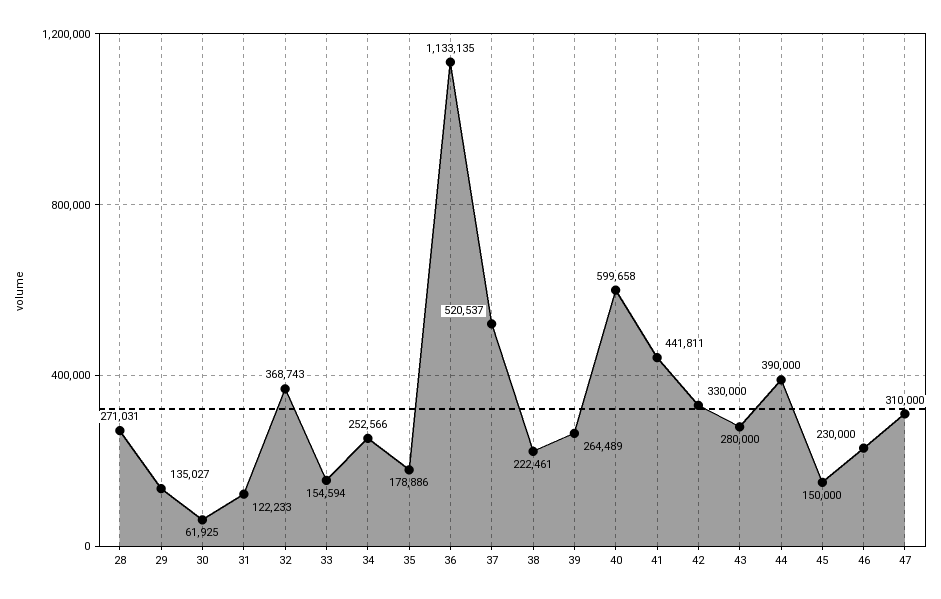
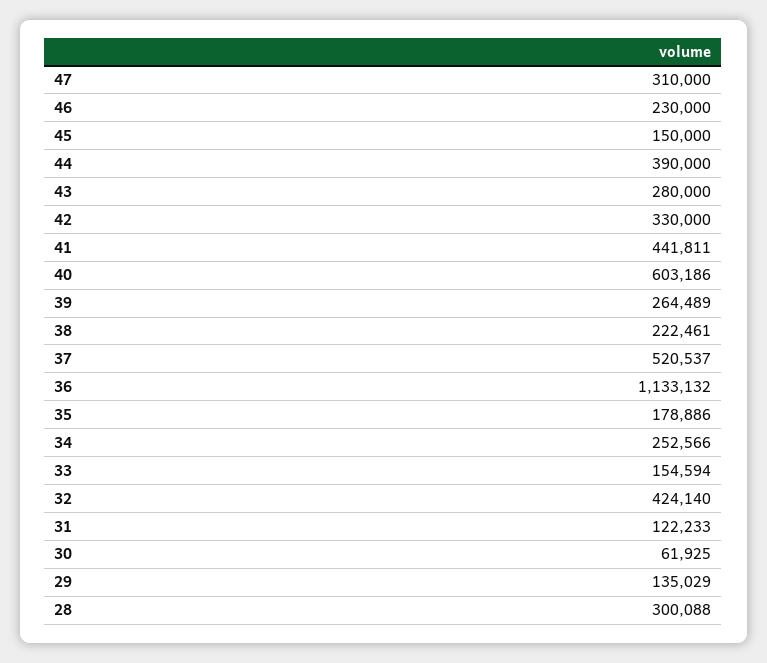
  {
-   "28": 271031,
+   "28": 300088,
-   "29": 135027,
+   "29": 135029,
    "30": 61925,
    "31": 122233,
-   "32": 368743,
+   "32": 424140,
    "33": 154594,
    "34": 252566,
    "35": 178886,
-   "36": 1133135,
+   "36": 1133132,
    "37": 520537,
    "38": 222461,
    "39": 264489,
-   "40": 599658,
+   "40": 603186,
    "41": 441811,
    "42": 330000,
    "43": 280000,
    "44": 390000,
    "45": 150000,
    "46": 230000,
    "47": 310000
  }

